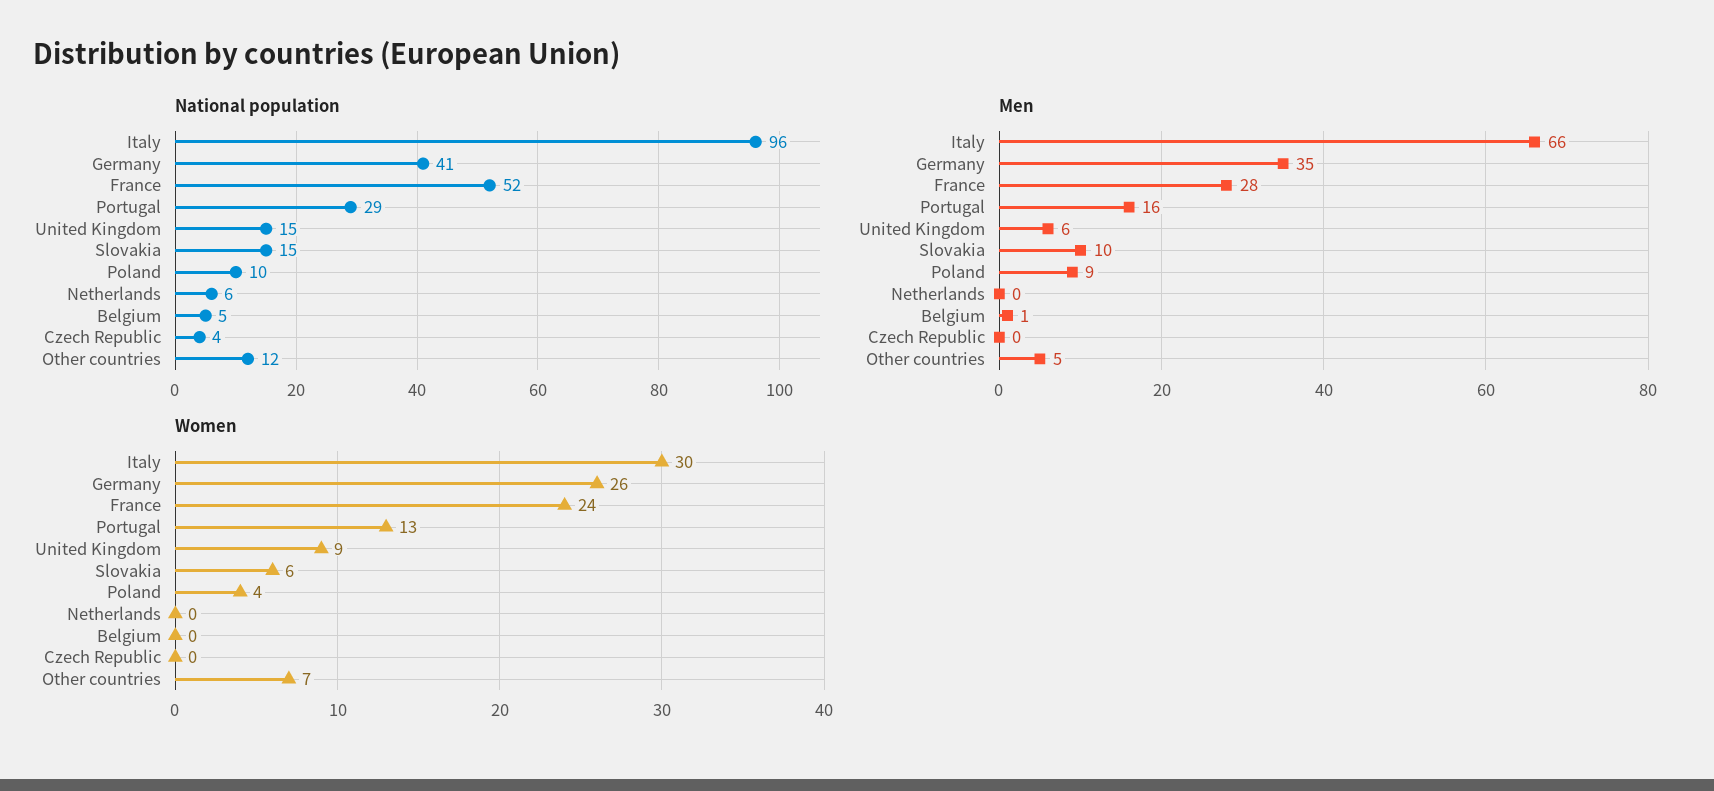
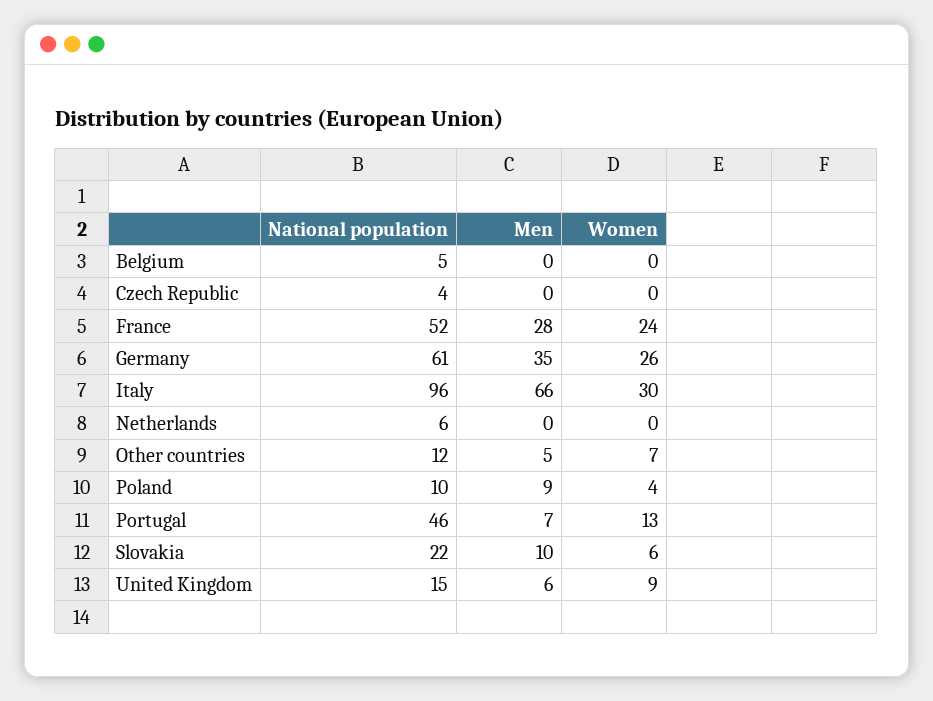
  {
    "National population": {
      "Italy": 96,
-     "Germany": 41,
+     "Germany": 61,
      "France": 52,
-     "Portugal": 29,
+     "Portugal": 46,
      "United Kingdom": 15,
-     "Slovakia": 15,
+     "Slovakia": 22,
      "Poland": 10,
      "Netherlands": 6,
      "Belgium": 5,
      "Czech Republic": 4,
      "Other countries": 12
    },
    "Men": {
      "Italy": 66,
      "Germany": 35,
      "France": 28,
-     "Portugal": 16,
+     "Portugal": 7,
      "United Kingdom": 6,
      "Slovakia": 10,
      "Poland": 9,
      "Netherlands": 0,
-     "Belgium": 1,
+     "Belgium": 0,
      "Czech Republic": 0,
      "Other countries": 5
    },
    "Women": {
      "Italy": 30,
      "Germany": 26,
      "France": 24,
      "Portugal": 13,
      "United Kingdom": 9,
      "Slovakia": 6,
      "Poland": 4,
      "Netherlands": 0,
      "Belgium": 0,
      "Czech Republic": 0,
      "Other countries": 7
    }
  }

